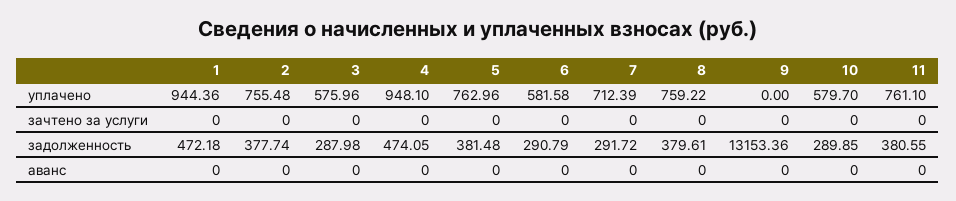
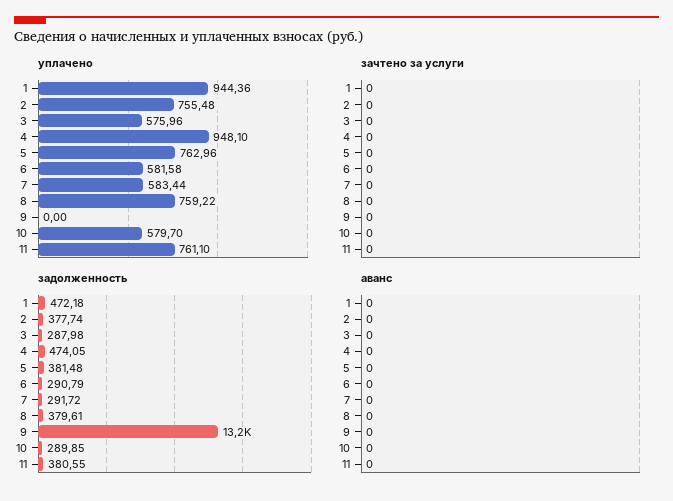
  {
    "уплачено": {
      "1": 944.36,
      "2": 755.48,
      "3": 575.96,
      "4": 948.1,
      "5": 762.96,
      "6": 581.58,
-     "7": 712.39,
+     "7": 583.44,
      "8": 759.22,
      "9": 0,
      "10": 579.7,
      "11": 761.1
    },
    "зачтено за услуги": {
      "1": 0,
      "2": 0,
      "3": 0,
      "4": 0,
      "5": 0,
      "6": 0,
      "7": 0,
      "8": 0,
      "9": 0,
      "10": 0,
      "11": 0
    },
    "задолженность": {
      "1": 472.18,
      "2": 377.74,
      "3": 287.98,
      "4": 474.05,
      "5": 381.48,
      "6": 290.79,
      "7": 291.72,
      "8": 379.61,
      "9": 13153.36,
      "10": 289.85,
      "11": 380.55
    },
    "аванс": {
      "1": 0,
      "2": 0,
      "3": 0,
      "4": 0,
      "5": 0,
      "6": 0,
      "7": 0,
      "8": 0,
      "9": 0,
      "10": 0,
      "11": 0
    }
  }

